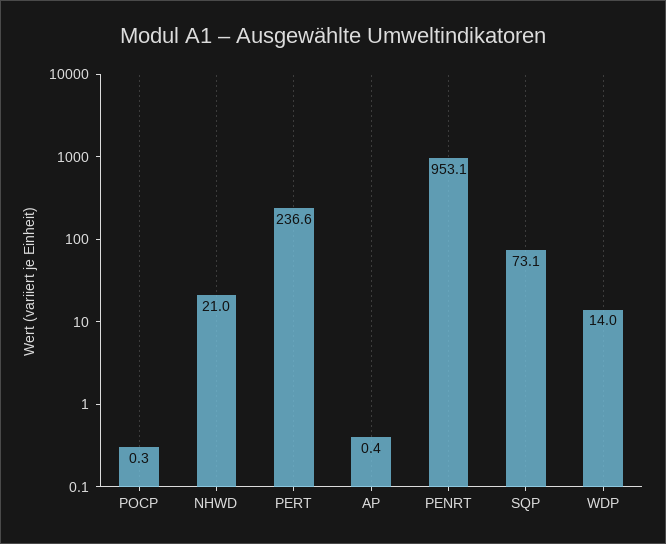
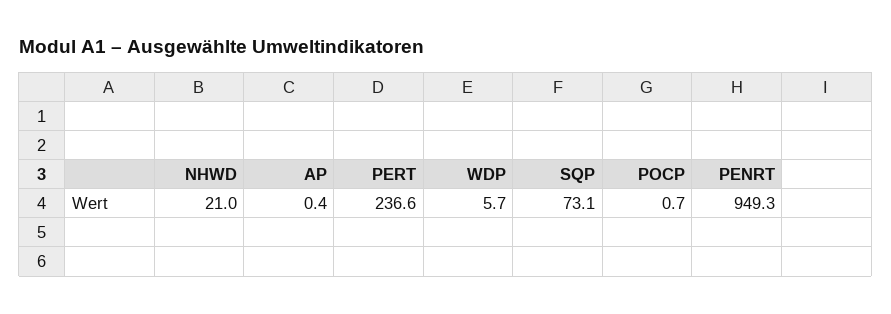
  {
-   "POCP": 0.3,
+   "POCP": 0.7,
    "NHWD": 21,
    "PERT": 236.6,
    "AP": 0.4,
-   "PENRT": 953.1,
+   "PENRT": 949.3,
    "SQP": 73.1,
-   "WDP": 14
+   "WDP": 5.7
  }

